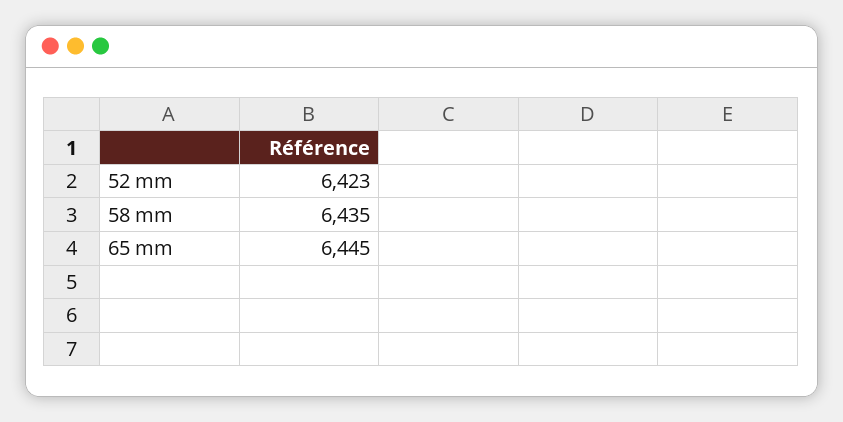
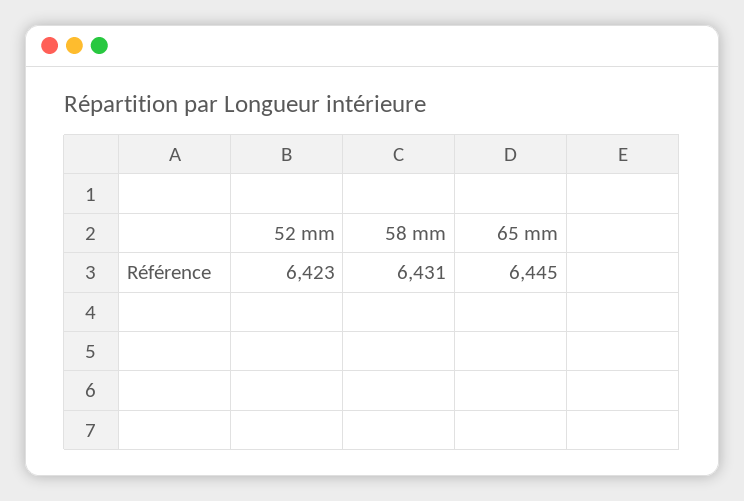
  {
    "52 mm": 6423,
-   "58 mm": 6435,
+   "58 mm": 6431,
    "65 mm": 6445
  }

